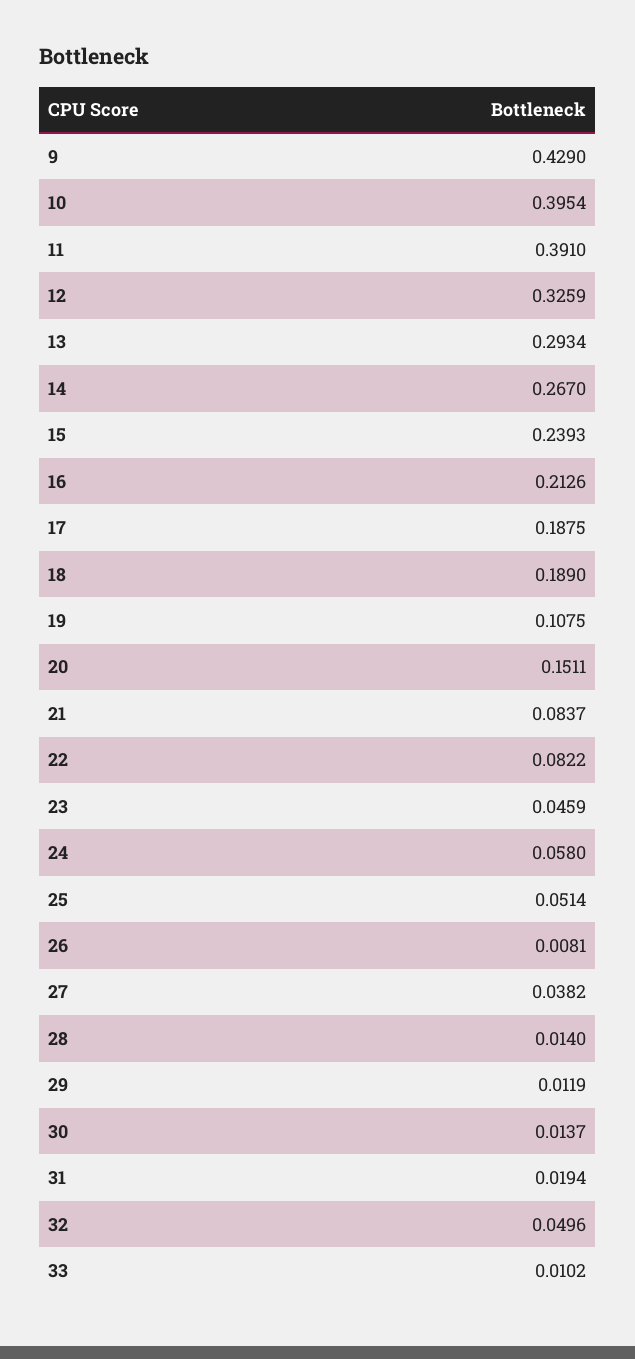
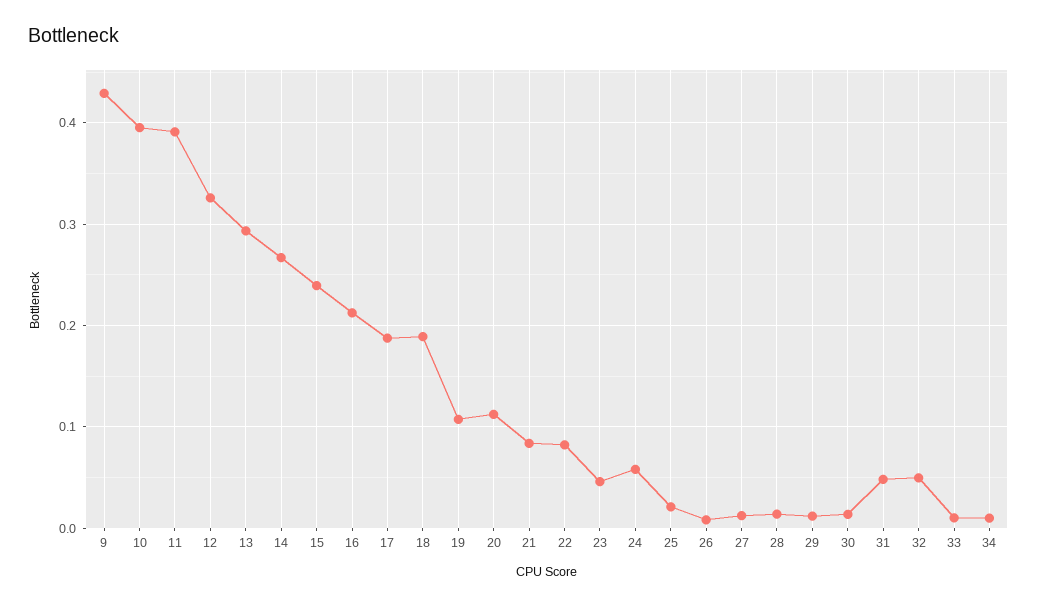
  {
    "9": 0.429,
    "10": 0.3954,
    "11": 0.391,
    "12": 0.3259,
    "13": 0.2934,
    "14": 0.267,
    "15": 0.2393,
    "16": 0.2126,
    "17": 0.1875,
    "18": 0.189,
    "19": 0.1075,
-   "20": 0.1511,
+   "20": 0.11,
    "21": 0.0837,
    "22": 0.0822,
    "23": 0.0459,
    "24": 0.058,
-   "25": 0.0514,
+   "25": 0.02,
    "26": 0.0081,
-   "27": 0.0382,
+   "27": 0.01,
    "28": 0.014,
    "29": 0.0119,
    "30": 0.0137,
-   "31": 0.0194,
+   "31": 0.05,
    "32": 0.0496,
-   "33": 0.0102
+   "33": 0.0102,
+   "34": 0.01
  }

